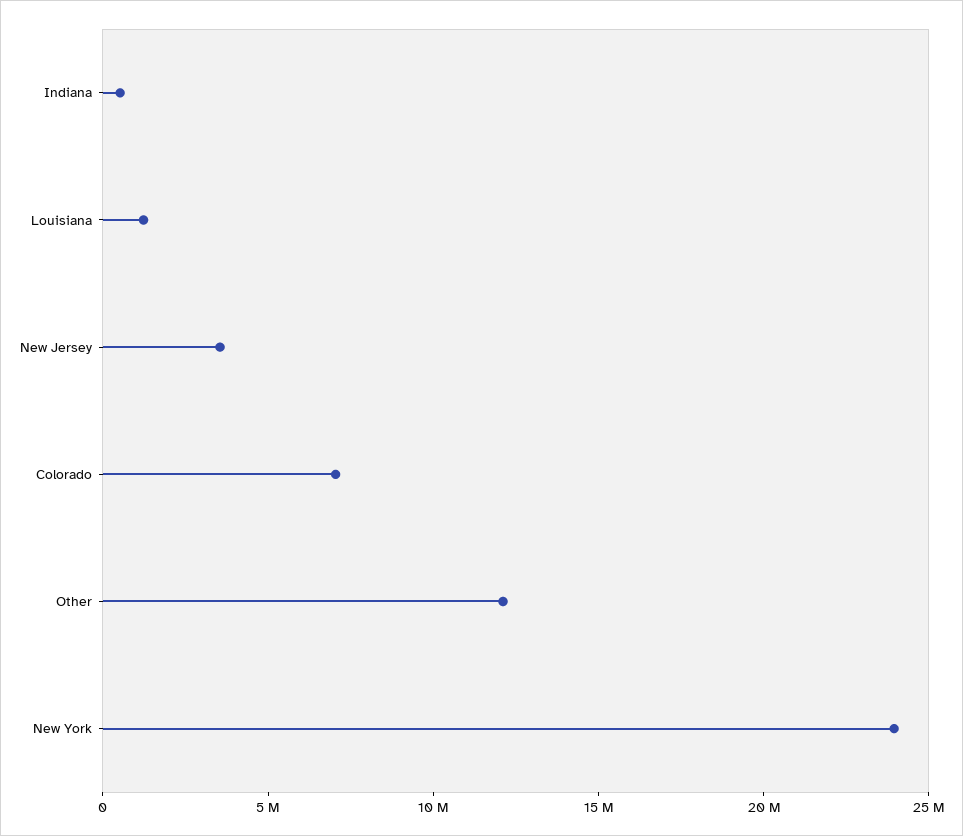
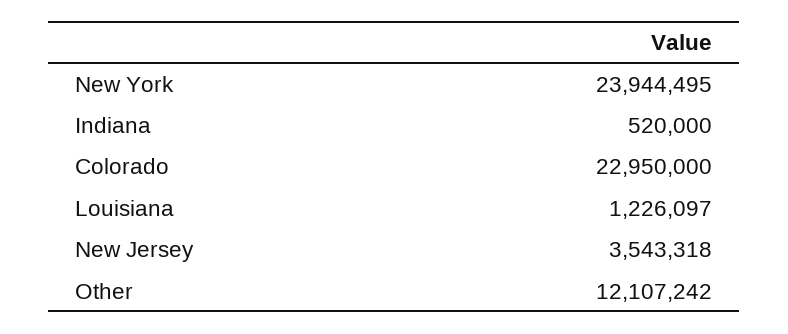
  {
    "Indiana": 520000,
    "Louisiana": 1226097,
    "New Jersey": 3543318,
-   "Colorado": 7000000,
+   "Colorado": 22950000,
    "Other": 12107242,
    "New York": 23944495
  }

